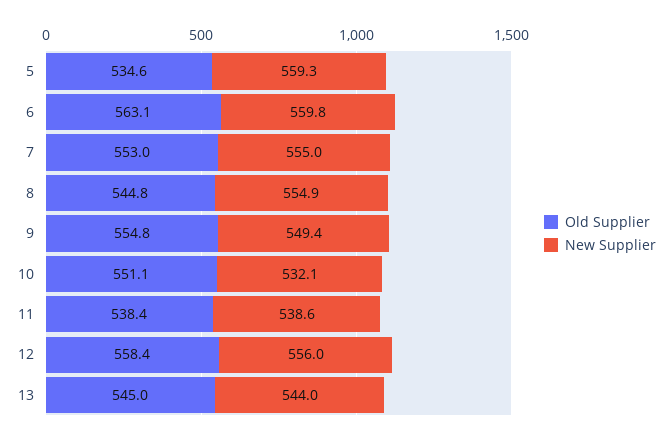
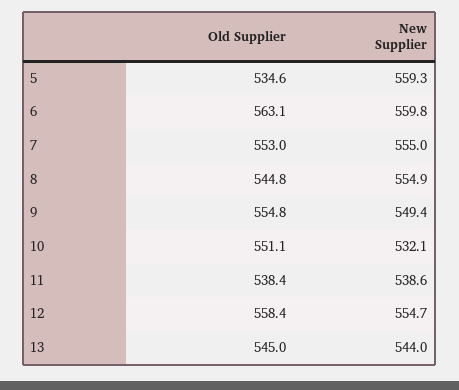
  {
    "Old Supplier": {
      "5": 534.6,
      "6": 563.1,
      "7": 553,
      "8": 544.8,
      "9": 554.8,
      "10": 551.1,
      "11": 538.4,
      "12": 558.4,
      "13": 545
    },
    "New Supplier": {
      "5": 559.3,
      "6": 559.8,
      "7": 555,
      "8": 554.9,
      "9": 549.4,
      "10": 532.1,
      "11": 538.6,
-     "12": 556,
+     "12": 554.7,
      "13": 544
    }
  }

